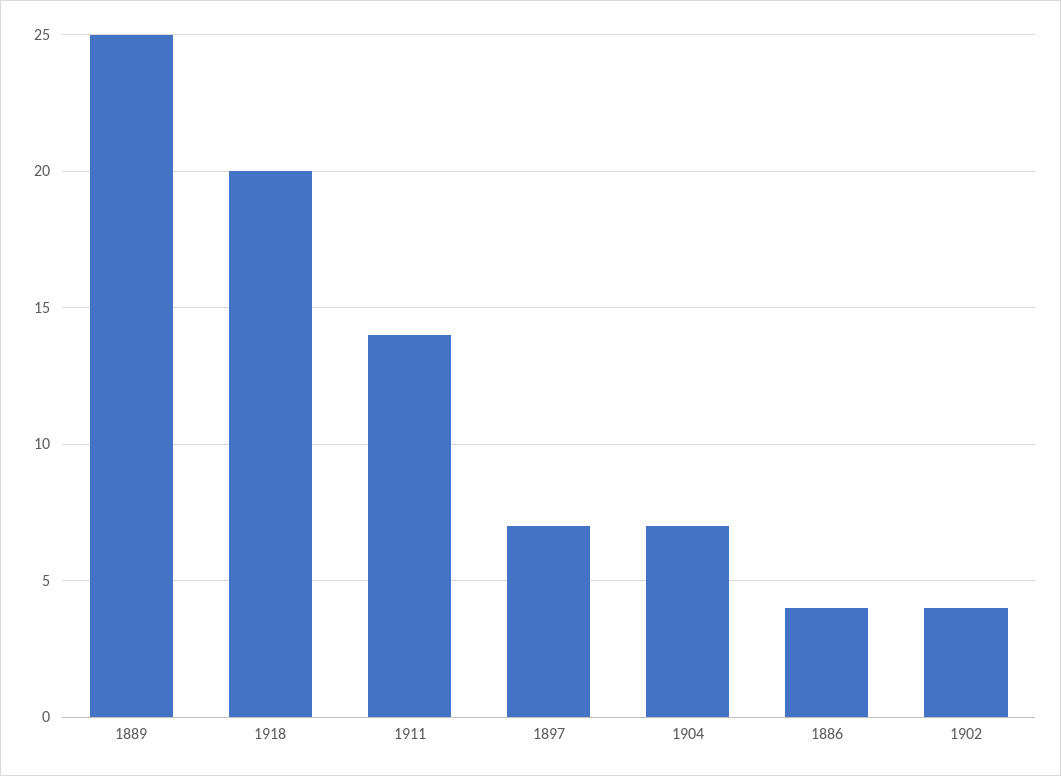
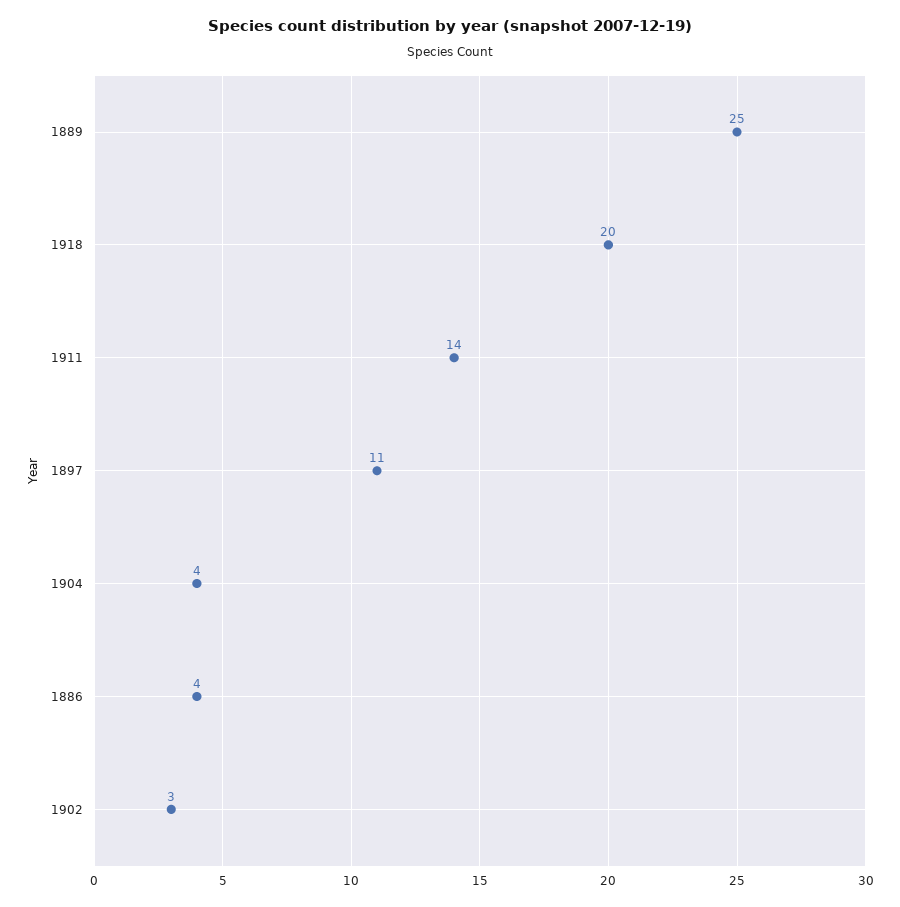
  {
    "1889": 25,
    "1918": 20,
    "1911": 14,
-   "1897": 7,
+   "1897": 11,
-   "1904": 7,
+   "1904": 4,
    "1886": 4,
-   "1902": 4
+   "1902": 3
  }

